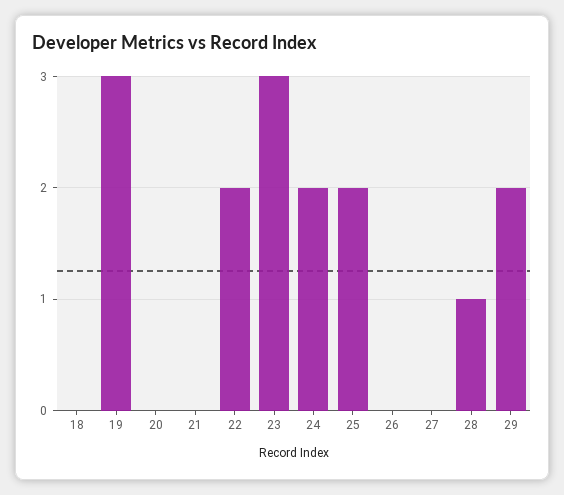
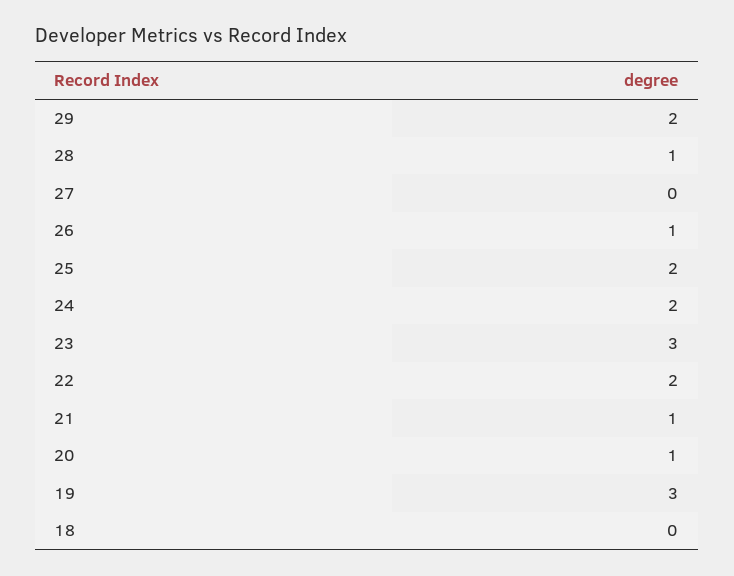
  {
    "18": 0,
    "19": 3,
-   "20": 0,
+   "20": 1,
-   "21": 0,
+   "21": 1,
    "22": 2,
    "23": 3,
    "24": 2,
    "25": 2,
-   "26": 0,
+   "26": 1,
    "27": 0,
    "28": 1,
    "29": 2
  }

